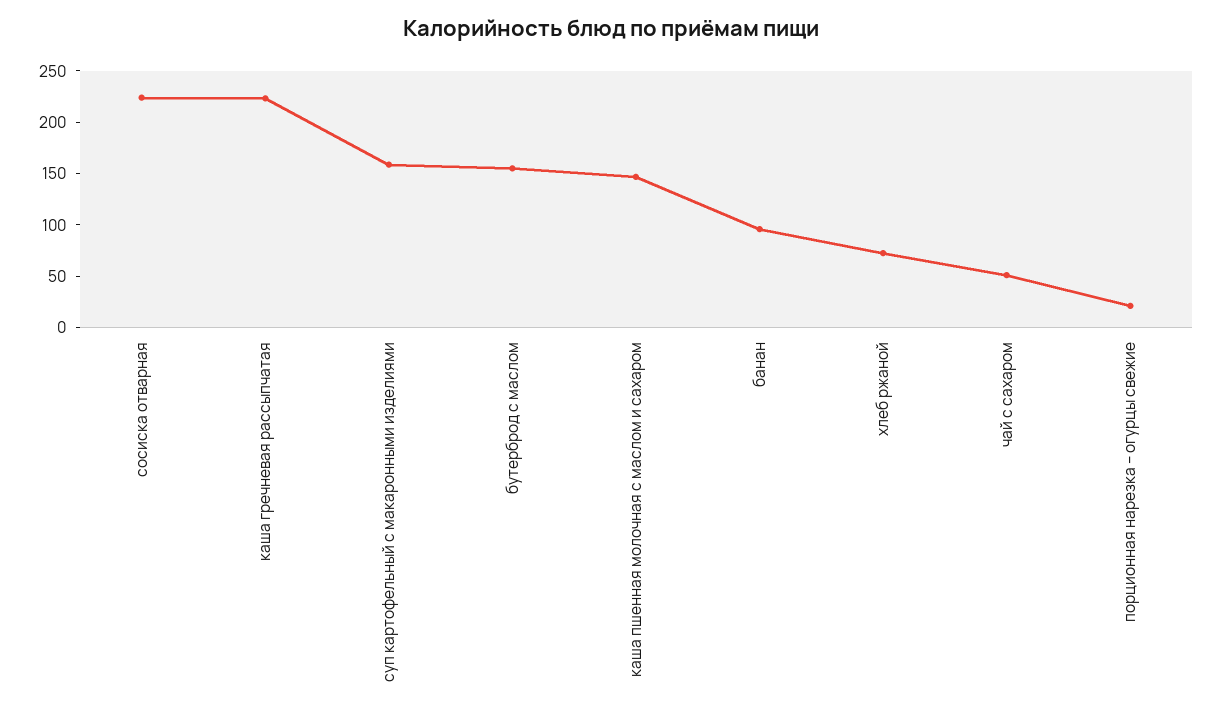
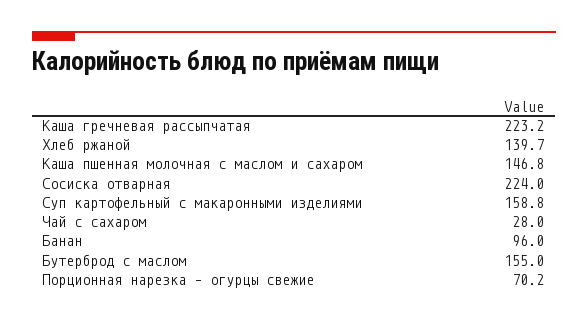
  {
    "сосиска отварная": 224,
    "каша гречневая рассыпчатая": 223.2,
    "суп картофельный с макаронными изделиями": 158.8,
    "бутерброд с маслом": 155,
    "каша пшенная молочная с маслом и сахаром": 146.8,
    "банан": 96,
-   "хлеб ржаной": 70,
+   "хлеб ржаной": 139.7,
-   "чай с сахаром": 50,
+   "чай с сахаром": 28,
-   "порционная нарезка – огурцы свежие": 20
+   "порционная нарезка – огурцы свежие": 70.2
  }

